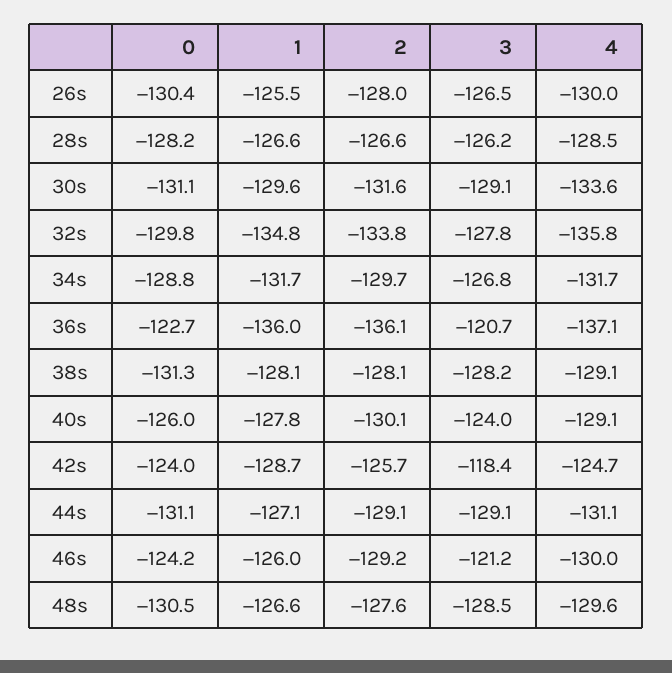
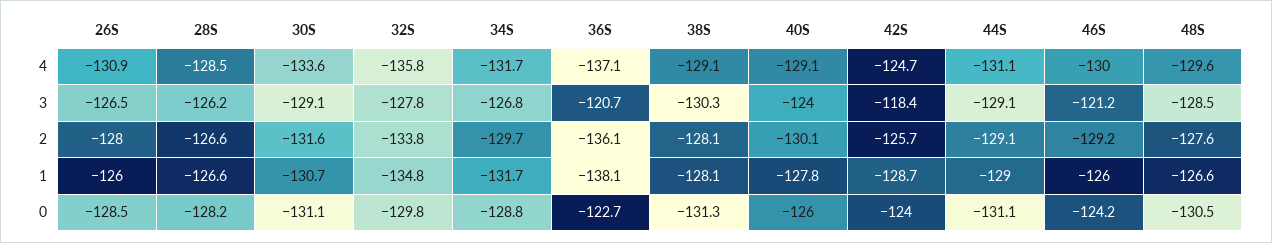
  {
    "0": {
-     "26s": -130.4,
+     "26s": -128.5,
      "28s": -128.2,
      "30s": -131.1,
      "32s": -129.8,
      "34s": -128.8,
      "36s": -122.7,
      "38s": -131.3,
      "40s": -126,
      "42s": -124,
      "44s": -131.1,
      "46s": -124.2,
      "48s": -130.5
    },
    "1": {
-     "26s": -125.5,
+     "26s": -126,
      "28s": -126.6,
-     "30s": -129.6,
+     "30s": -130.7,
      "32s": -134.8,
      "34s": -131.7,
-     "36s": -136,
+     "36s": -138.1,
      "38s": -128.1,
      "40s": -127.8,
      "42s": -128.7,
-     "44s": -127.1,
+     "44s": -129,
      "46s": -126,
      "48s": -126.6
    },
    "2": {
      "26s": -128,
      "28s": -126.6,
      "30s": -131.6,
      "32s": -133.8,
      "34s": -129.7,
      "36s": -136.1,
      "38s": -128.1,
      "40s": -130.1,
      "42s": -125.7,
      "44s": -129.1,
      "46s": -129.2,
      "48s": -127.6
    },
    "3": {
      "26s": -126.5,
      "28s": -126.2,
      "30s": -129.1,
      "32s": -127.8,
      "34s": -126.8,
      "36s": -120.7,
-     "38s": -128.2,
+     "38s": -130.3,
      "40s": -124,
      "42s": -118.4,
      "44s": -129.1,
      "46s": -121.2,
      "48s": -128.5
    },
    "4": {
-     "26s": -130,
+     "26s": -130.9,
      "28s": -128.5,
      "30s": -133.6,
      "32s": -135.8,
      "34s": -131.7,
      "36s": -137.1,
      "38s": -129.1,
      "40s": -129.1,
      "42s": -124.7,
      "44s": -131.1,
      "46s": -130,
      "48s": -129.6
    }
  }

